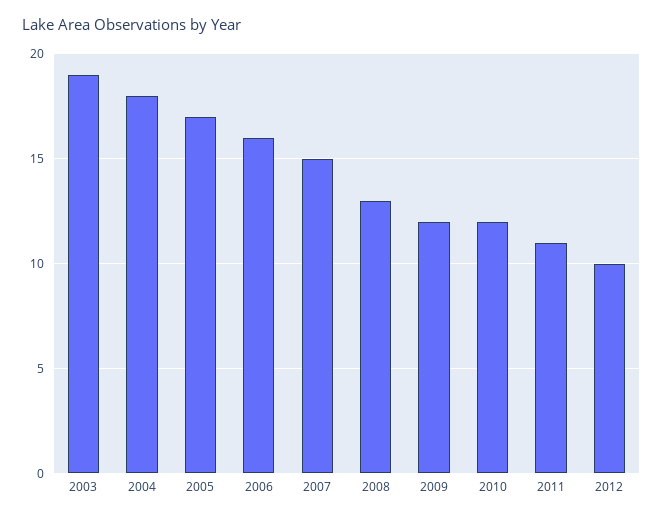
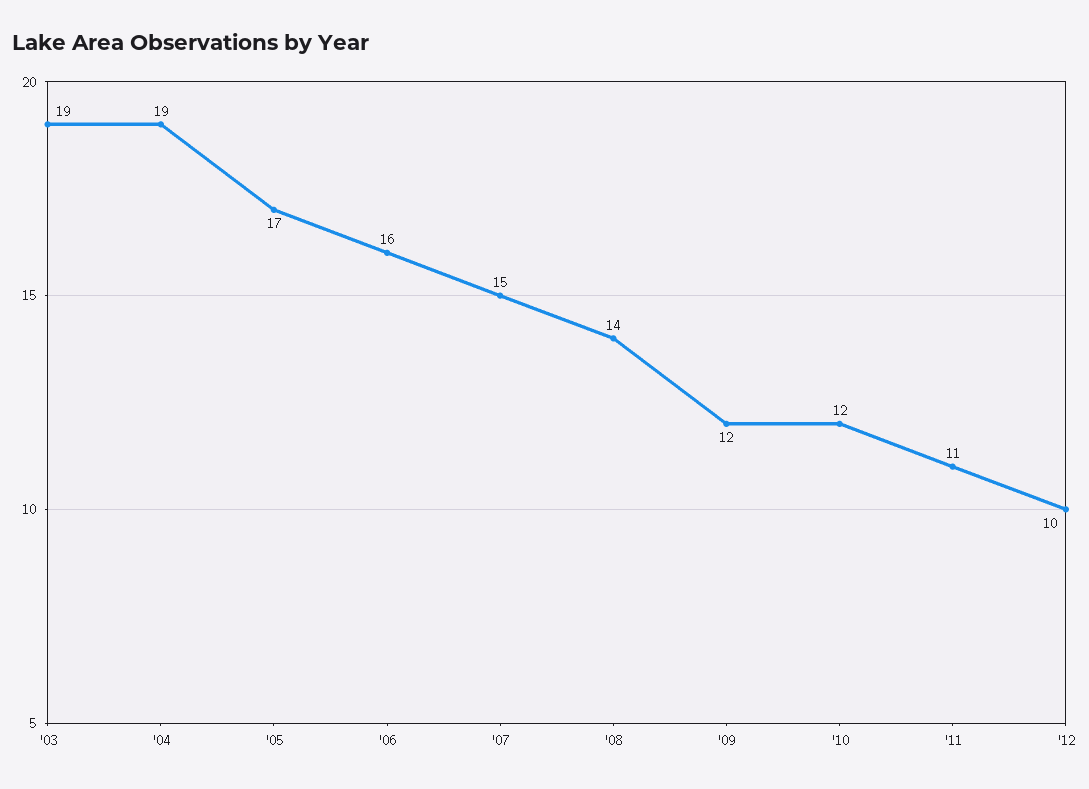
  {
    "2003": 19,
-   "2004": 18,
+   "2004": 19,
    "2005": 17,
    "2006": 16,
    "2007": 15,
-   "2008": 13,
+   "2008": 14,
    "2009": 12,
    "2010": 12,
    "2011": 11,
    "2012": 10
  }

